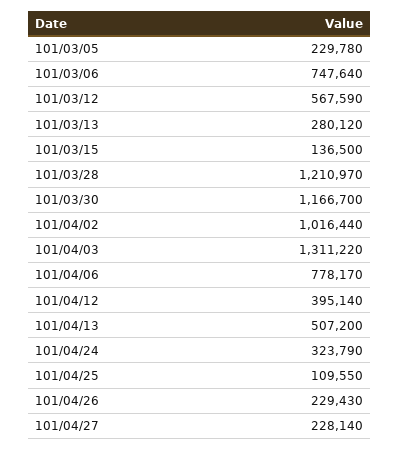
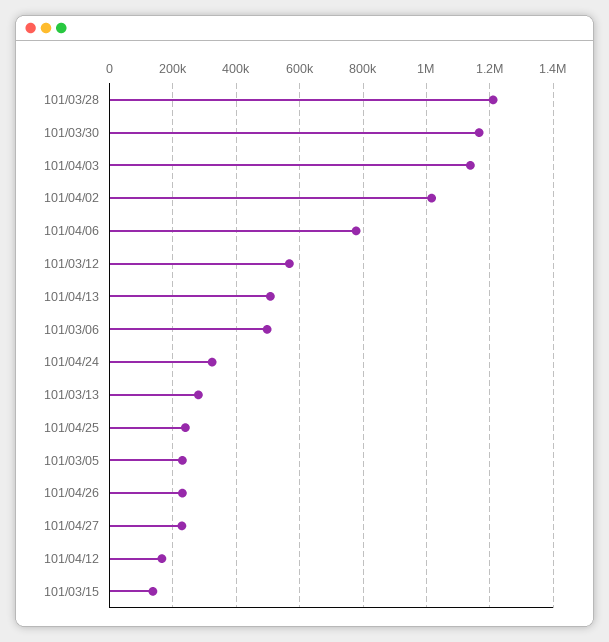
  {
    "101/03/05": 229780,
-   "101/03/06": 747640,
+   "101/03/06": 500000,
    "101/03/12": 567590,
    "101/03/13": 280120,
    "101/03/15": 136500,
    "101/03/28": 1210970,
    "101/03/30": 1166700,
    "101/04/02": 1016440,
-   "101/04/03": 1311220,
+   "101/04/03": 1140000,
    "101/04/06": 778170,
-   "101/04/12": 395140,
+   "101/04/12": 160000,
    "101/04/13": 507200,
    "101/04/24": 323790,
-   "101/04/25": 109550,
+   "101/04/25": 240000,
    "101/04/26": 229430,
    "101/04/27": 228140
  }

